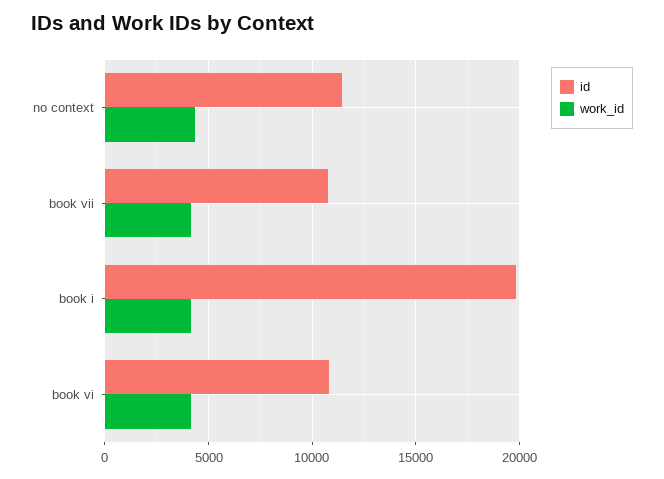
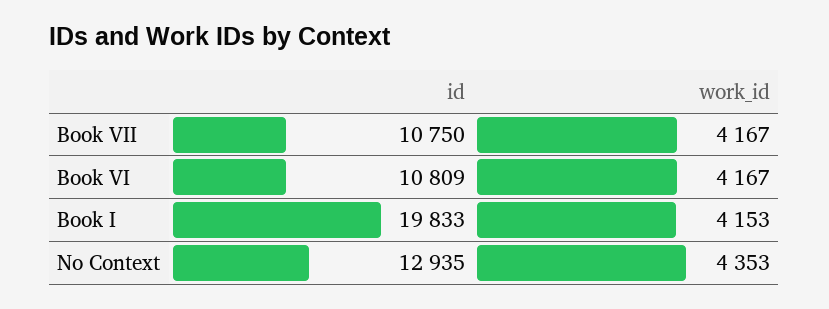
  {
    "id": {
-     "no context": 11500,
+     "no context": 12935,
      "book vii": 10750,
      "book i": 19833,
      "book vi": 10809
    },
    "work_id": {
      "no context": 4353,
      "book vii": 4167,
      "book i": 4153,
      "book vi": 4167
    }
  }

